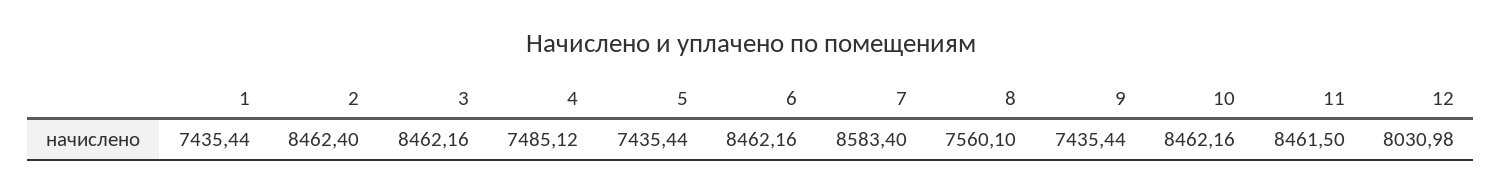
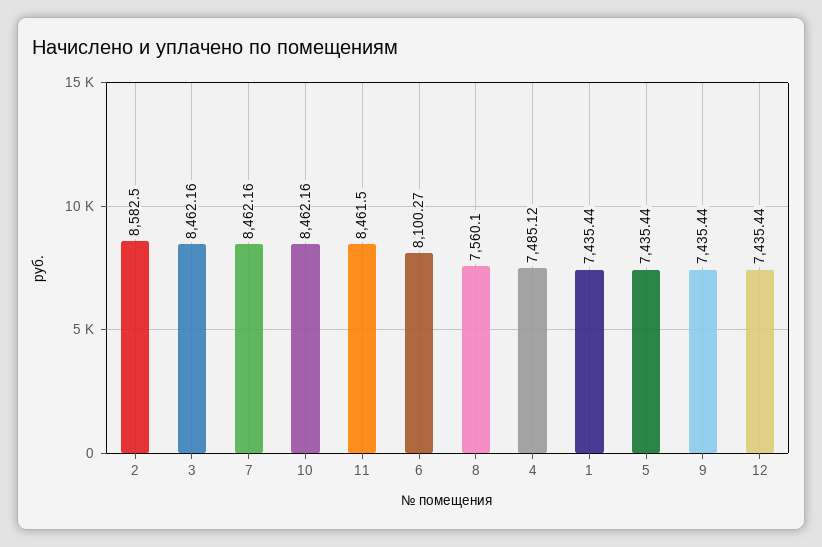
  {
    "1": 7435.44,
-   "2": 8462.4,
+   "2": 8582.5,
    "3": 8462.16,
    "4": 7485.12,
    "5": 7435.44,
-   "6": 8462.16,
+   "6": 8100.27,
-   "7": 8583.4,
+   "7": 8462.16,
    "8": 7560.1,
    "9": 7435.44,
    "10": 8462.16,
    "11": 8461.5,
-   "12": 8030.98
+   "12": 7435.44
  }

